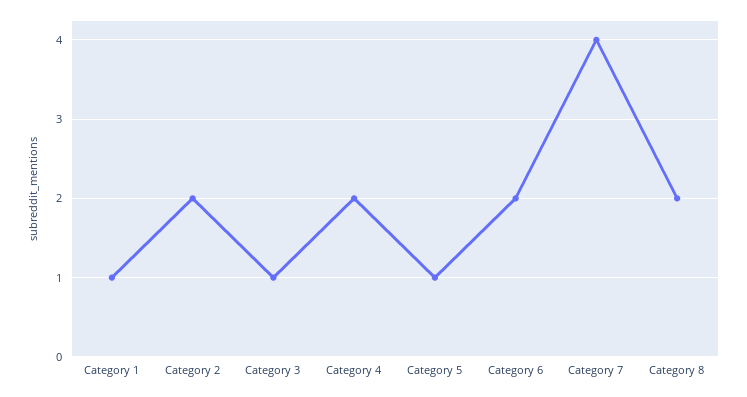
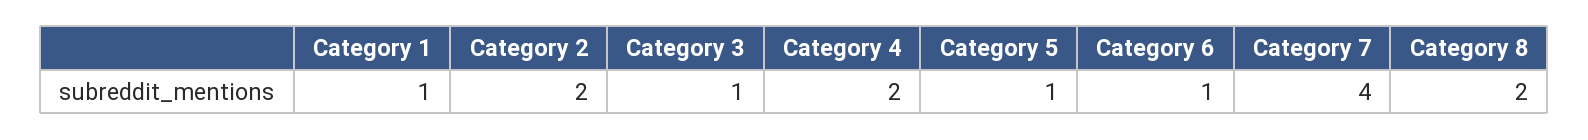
  {
    "Category 1": 1,
    "Category 2": 2,
    "Category 3": 1,
    "Category 4": 2,
    "Category 5": 1,
-   "Category 6": 2,
+   "Category 6": 1,
    "Category 7": 4,
    "Category 8": 2
  }

